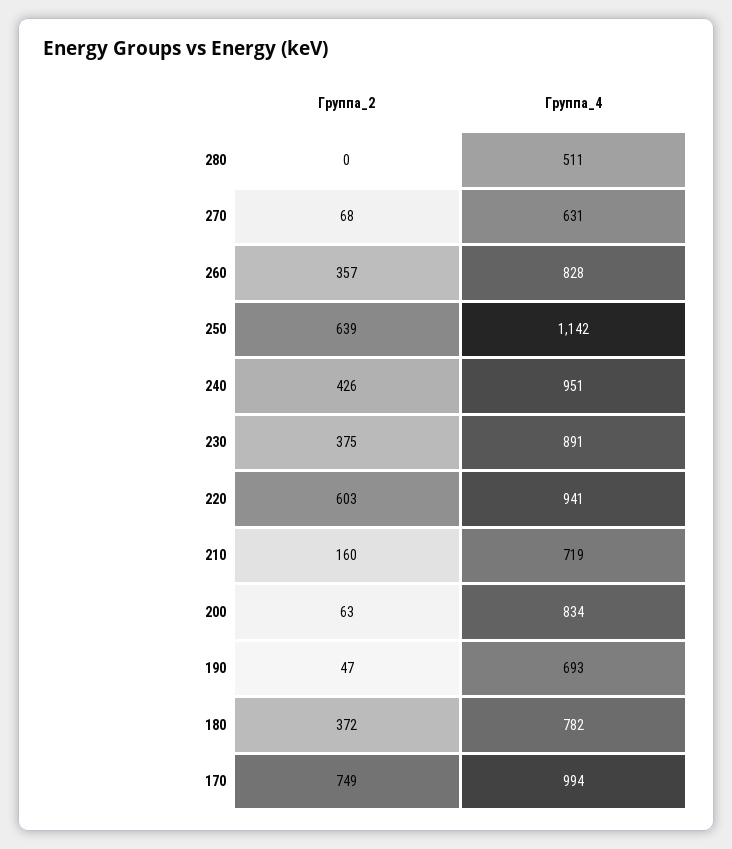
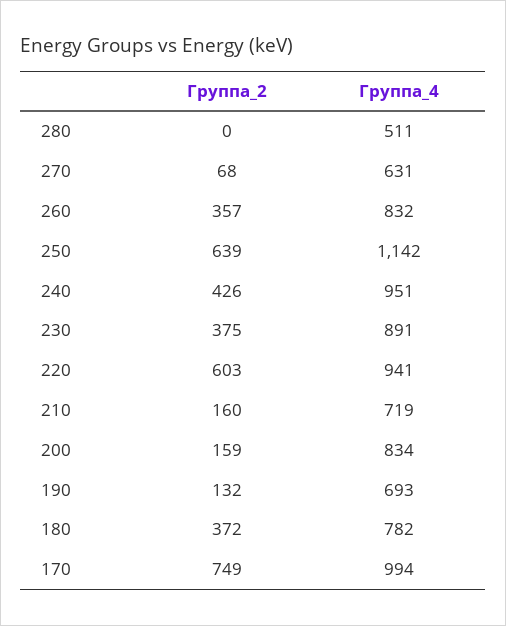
  {
    "Группа_2": {
      "280": 0,
      "270": 68,
      "260": 357,
      "250": 639,
      "240": 426,
      "230": 375,
      "220": 603,
      "210": 160,
-     "200": 63,
+     "200": 159,
-     "190": 47,
+     "190": 132,
      "180": 372,
      "170": 749
    },
    "Группа_4": {
      "280": 511,
      "270": 631,
-     "260": 828,
+     "260": 832,
      "250": 1142,
      "240": 951,
      "230": 891,
      "220": 941,
      "210": 719,
      "200": 834,
      "190": 693,
      "180": 782,
      "170": 994
    }
  }

